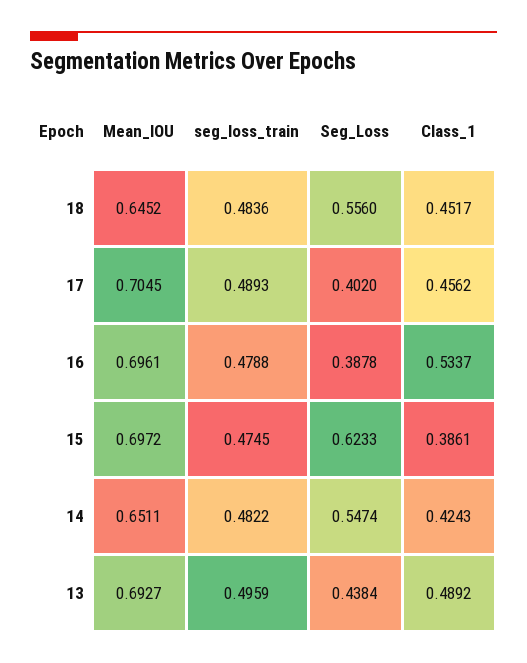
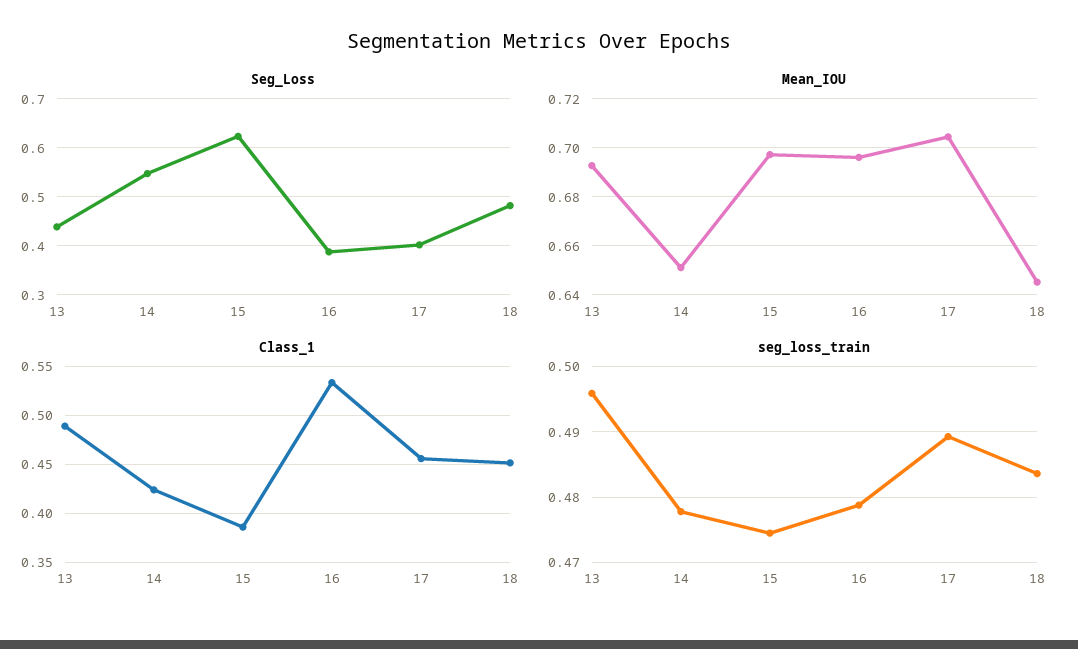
  {
    "Mean_IOU": {
      "18": 0.6452,
      "17": 0.7045,
      "16": 0.6961,
      "15": 0.6972,
      "14": 0.6511,
      "13": 0.6927
    },
    "seg_loss_train": {
      "18": 0.4836,
      "17": 0.4893,
      "16": 0.4788,
      "15": 0.4745,
-     "14": 0.4822,
+     "14": 0.478,
      "13": 0.4959
    },
    "Seg_Loss": {
-     "18": 0.556,
+     "18": 0.48,
      "17": 0.402,
      "16": 0.3878,
      "15": 0.6233,
      "14": 0.5474,
      "13": 0.4384
    },
    "Class_1": {
      "18": 0.4517,
      "17": 0.4562,
      "16": 0.5337,
      "15": 0.3861,
      "14": 0.4243,
      "13": 0.4892
    }
  }

